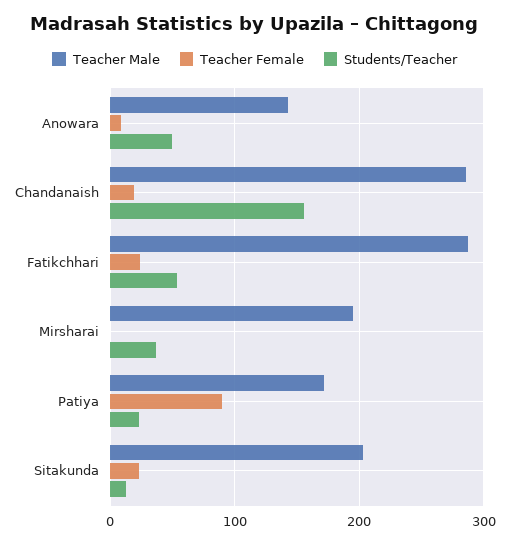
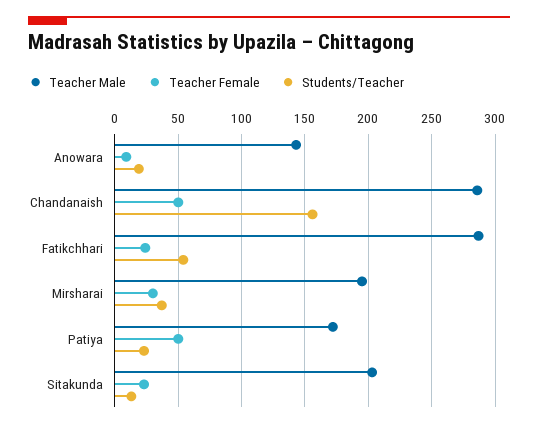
  {
    "Teacher Male": {
      "Anowara": 145,
      "Chandanaish": 285,
      "Fatikchhari": 285,
      "Mirsharai": 195,
      "Patiya": 170,
      "Sitakunda": 205
    },
    "Teacher Female": {
      "Anowara": 10,
-     "Chandanaish": 20,
+     "Chandanaish": 50,
      "Fatikchhari": 25,
-     "Mirsharai": 0,
+     "Mirsharai": 30,
-     "Patiya": 90,
+     "Patiya": 50,
      "Sitakunda": 25
    },
    "Students/Teacher": {
-     "Anowara": 50,
+     "Anowara": 20,
      "Chandanaish": 155,
      "Fatikchhari": 55,
      "Mirsharai": 35,
      "Patiya": 25,
      "Sitakunda": 15
    }
  }

